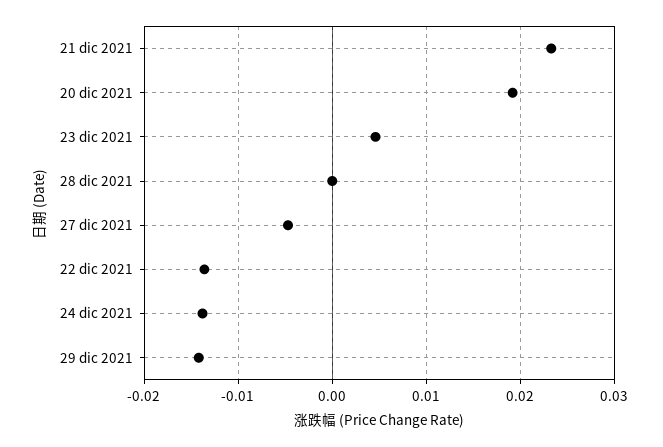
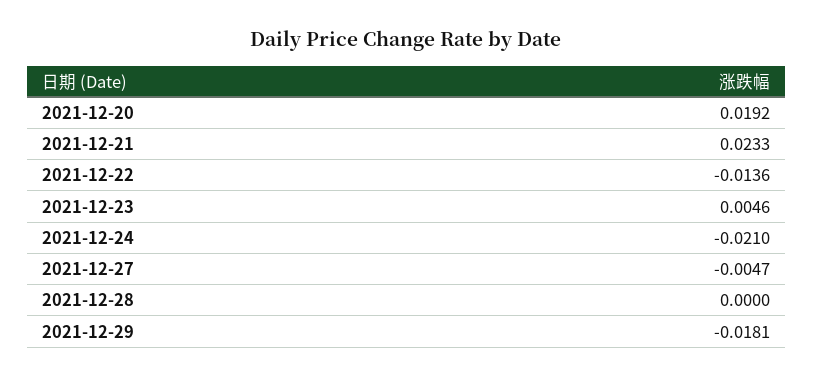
  {
    "21 dic 2021": 0.0233,
    "20 dic 2021": 0.0192,
    "23 dic 2021": 0.0046,
    "28 dic 2021": 0,
    "27 dic 2021": -0.0047,
    "22 dic 2021": -0.0136,
-   "24 dic 2021": -0.014,
+   "24 dic 2021": -0.021,
-   "29 dic 2021": -0.014
+   "29 dic 2021": -0.0181
  }

